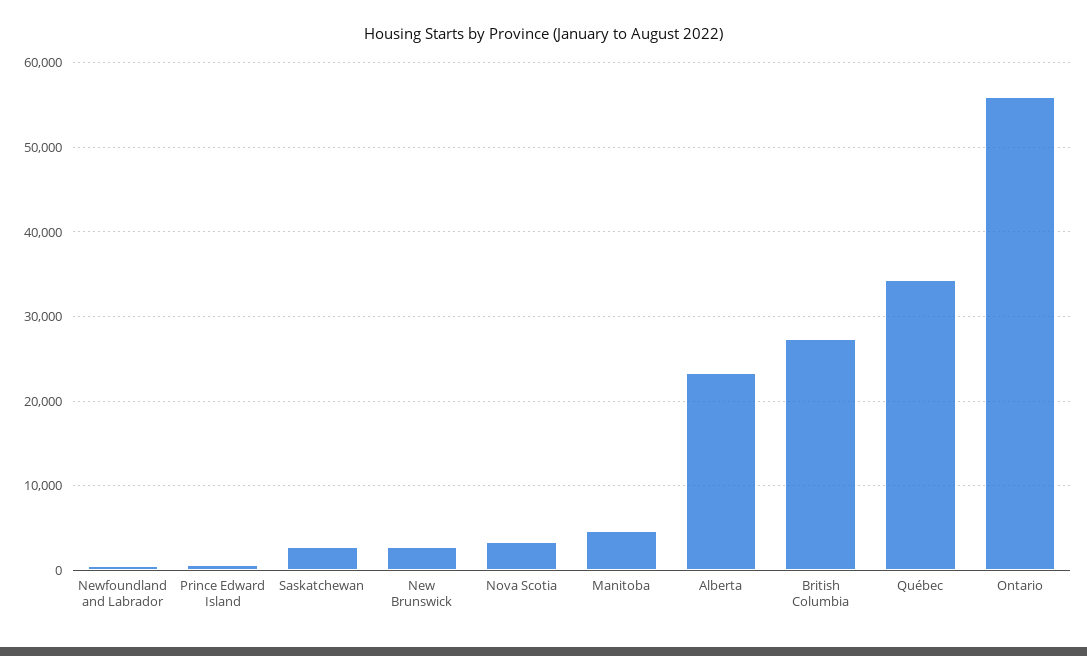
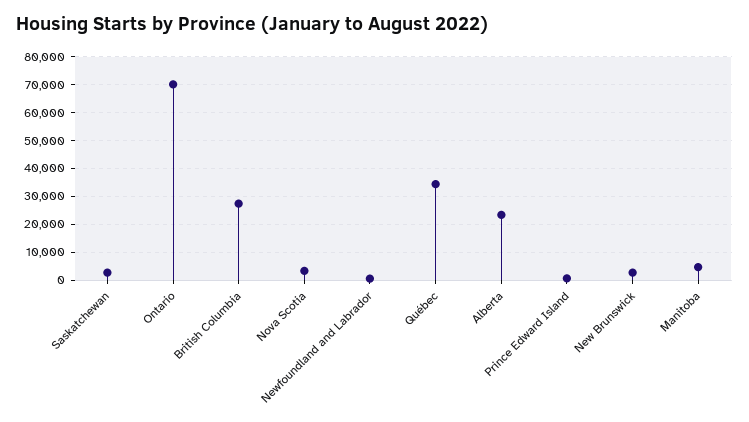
  {
    "Newfoundland and Labrador": 1000,
    "Prince Edward Island": 1000,
    "Saskatchewan": 3000,
    "New Brunswick": 3000,
    "Nova Scotia": 3000,
    "Manitoba": 5000,
    "Alberta": 23000,
    "British Columbia": 27000,
    "Québec": 34000,
-   "Ontario": 56000
+   "Ontario": 70000
  }

